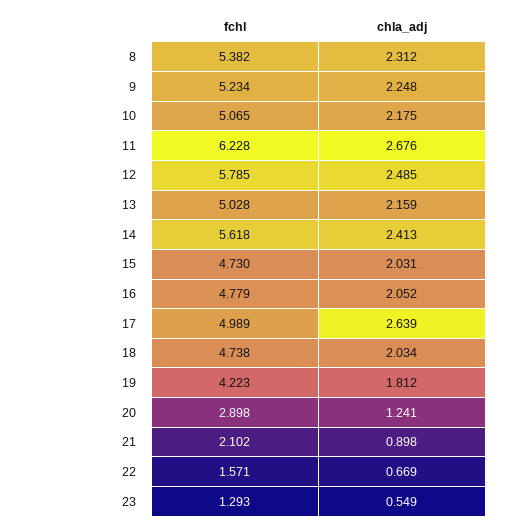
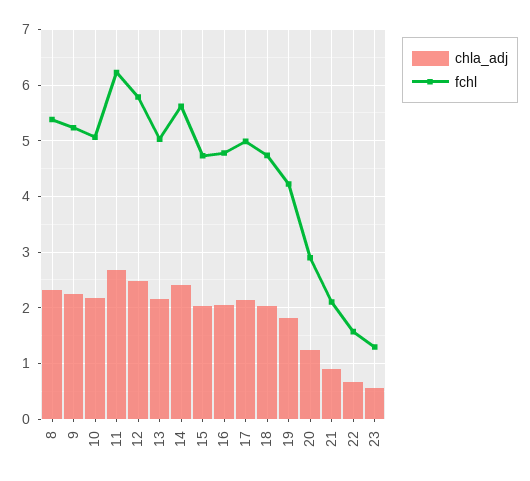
  {
    "fchl": {
      "8": 5.382,
      "9": 5.234,
      "10": 5.065,
      "11": 6.228,
      "12": 5.785,
      "13": 5.028,
      "14": 5.618,
      "15": 4.73,
      "16": 4.779,
      "17": 4.989,
      "18": 4.738,
      "19": 4.223,
      "20": 2.898,
      "21": 2.102,
      "22": 1.571,
      "23": 1.293
    },
    "chla_adj": {
      "8": 2.312,
      "9": 2.248,
      "10": 2.175,
      "11": 2.676,
      "12": 2.485,
      "13": 2.159,
      "14": 2.413,
      "15": 2.031,
      "16": 2.052,
-     "17": 2.639,
+     "17": 2.2,
      "18": 2.034,
      "19": 1.812,
      "20": 1.241,
      "21": 0.898,
      "22": 0.669,
      "23": 0.549
    }
  }

